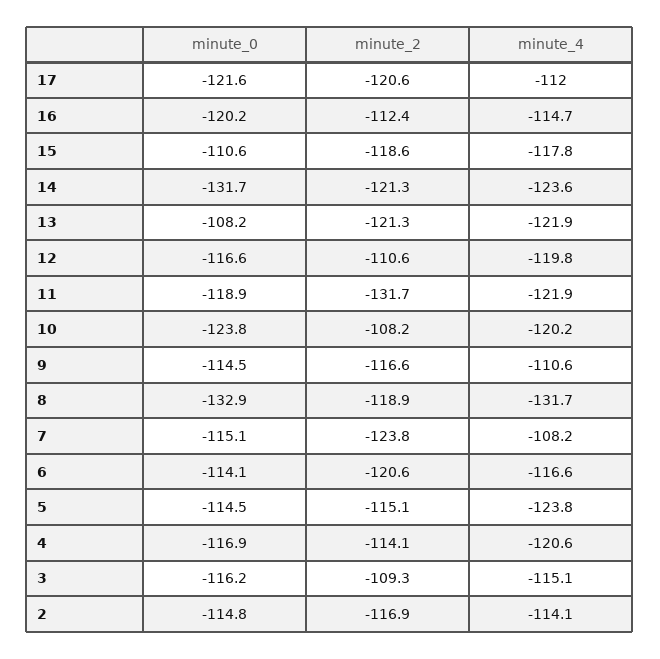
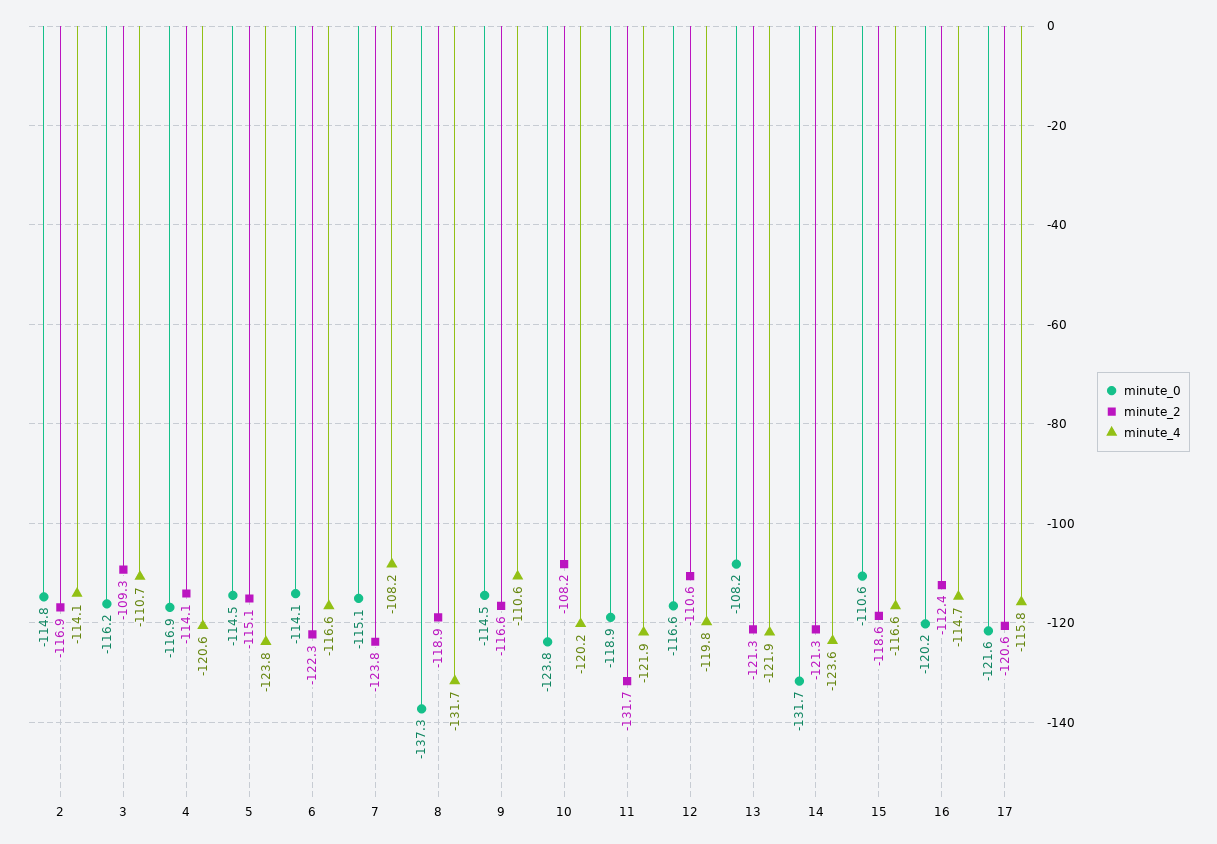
  {
    "minute_0": {
      "17": -121.6,
      "16": -120.2,
      "15": -110.6,
      "14": -131.7,
      "13": -108.2,
      "12": -116.6,
      "11": -118.9,
      "10": -123.8,
      "9": -114.5,
-     "8": -132.9,
+     "8": -137.3,
      "7": -115.1,
      "6": -114.1,
      "5": -114.5,
      "4": -116.9,
      "3": -116.2,
      "2": -114.8
    },
    "minute_2": {
      "17": -120.6,
      "16": -112.4,
      "15": -118.6,
      "14": -121.3,
      "13": -121.3,
      "12": -110.6,
      "11": -131.7,
      "10": -108.2,
      "9": -116.6,
      "8": -118.9,
      "7": -123.8,
-     "6": -120.6,
+     "6": -122.3,
      "5": -115.1,
      "4": -114.1,
      "3": -109.3,
      "2": -116.9
    },
    "minute_4": {
-     "17": -112,
+     "17": -115.8,
      "16": -114.7,
-     "15": -117.8,
+     "15": -116.6,
      "14": -123.6,
      "13": -121.9,
      "12": -119.8,
      "11": -121.9,
      "10": -120.2,
      "9": -110.6,
      "8": -131.7,
      "7": -108.2,
      "6": -116.6,
      "5": -123.8,
      "4": -120.6,
-     "3": -115.1,
+     "3": -110.7,
      "2": -114.1
    }
  }

